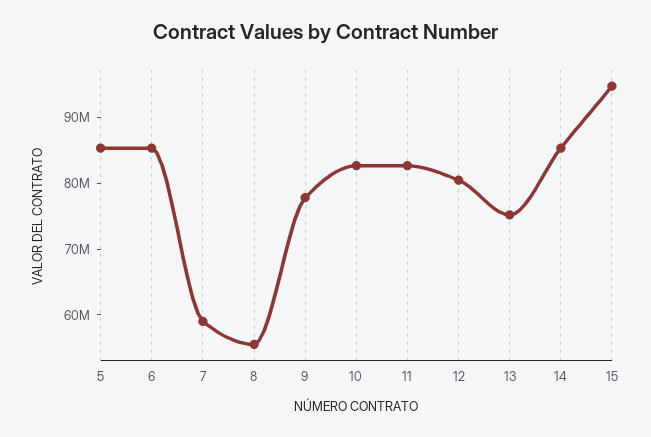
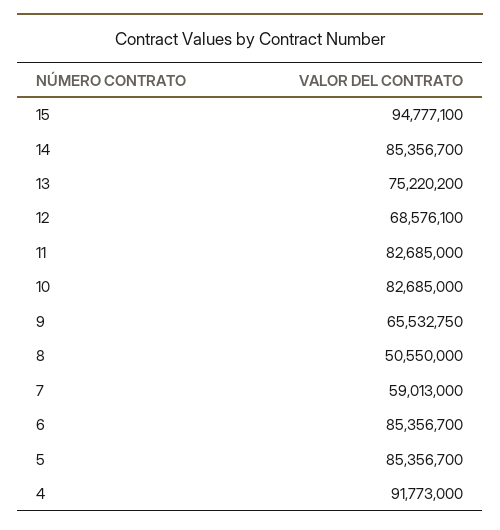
  {
    "5": 85356700,
    "6": 85356700,
    "7": 59013000,
-   "8": 56000000,
+   "8": 50550000,
-   "9": 78000000,
+   "9": 65532750,
    "10": 82685000,
    "11": 82685000,
-   "12": 80000000,
+   "12": 68576100,
    "13": 75220200,
    "14": 85356700,
-   "15": 94777100
+   "15": 94777100,
+   "4": 91773000
  }

